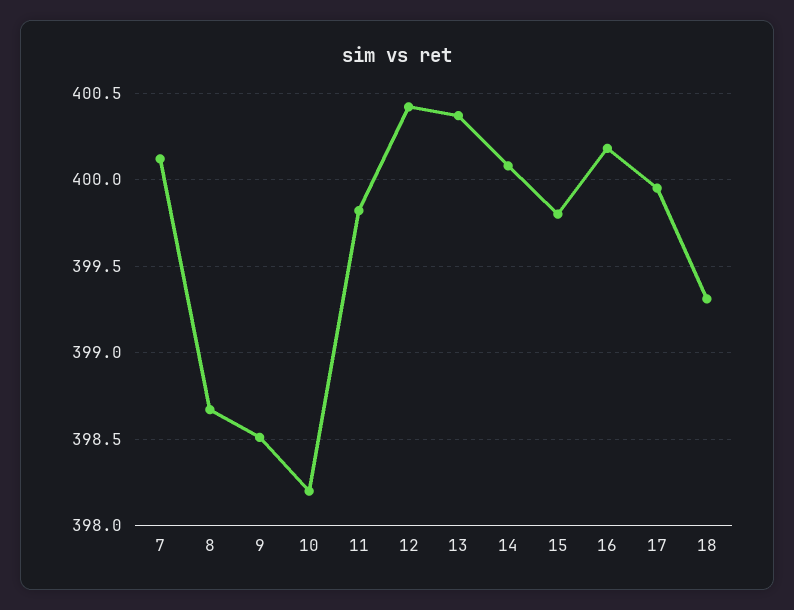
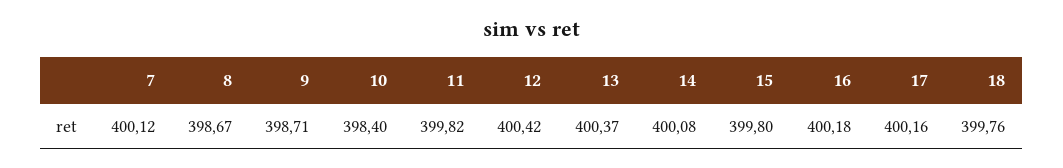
  {
    "7": 400.12,
    "8": 398.67,
-   "9": 398.5,
+   "9": 398.71,
-   "10": 398.2,
+   "10": 398.4,
    "11": 399.82,
    "12": 400.42,
    "13": 400.37,
    "14": 400.08,
    "15": 399.8,
    "16": 400.18,
-   "17": 399.95,
+   "17": 400.16,
-   "18": 399.3
+   "18": 399.76
  }

